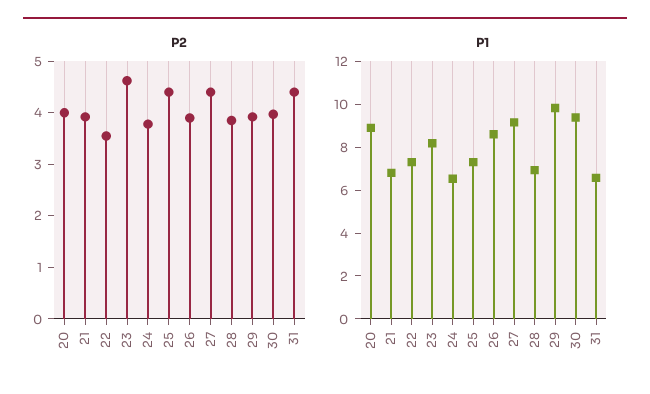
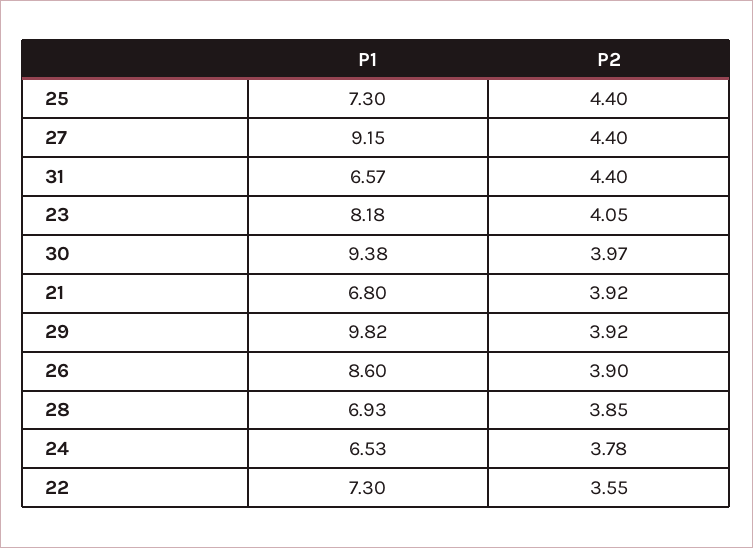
  {
    "P2": {
-     "20": 4,
      "21": 3.92,
      "22": 3.55,
-     "23": 4.6,
+     "23": 4.05,
      "24": 3.78,
      "25": 4.4,
      "26": 3.9,
      "27": 4.4,
      "28": 3.85,
      "29": 3.92,
      "30": 3.97,
      "31": 4.4
    },
    "P1": {
-     "20": 9,
      "21": 6.8,
      "22": 7.3,
      "23": 8.18,
      "24": 6.53,
      "25": 7.3,
      "26": 8.6,
      "27": 9.15,
      "28": 6.93,
      "29": 9.82,
      "30": 9.38,
      "31": 6.57
    }
  }

